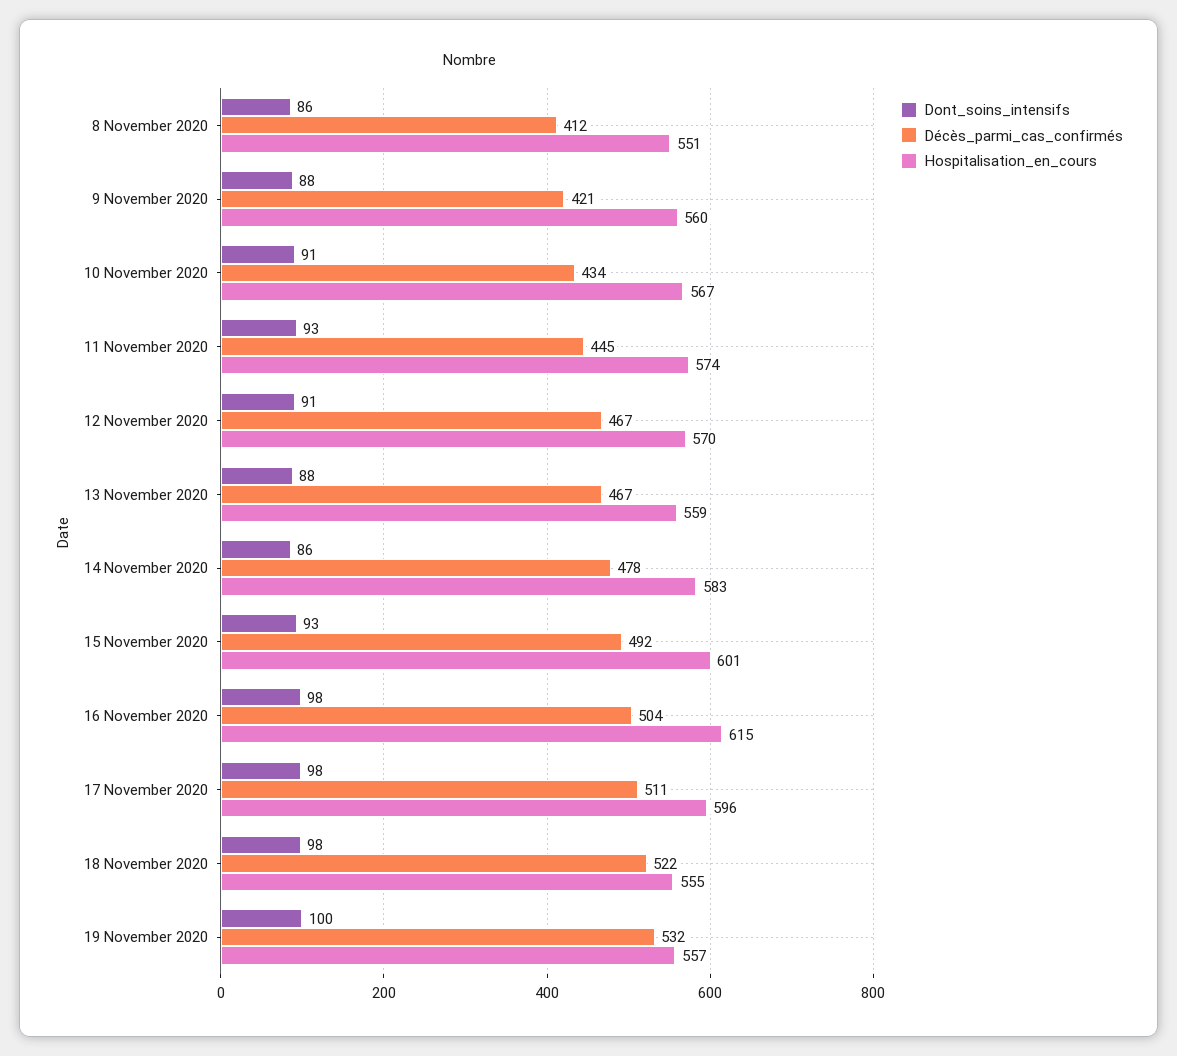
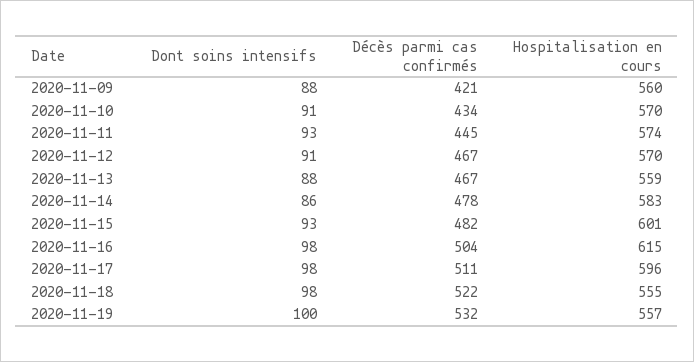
  {
    "Dont_soins_intensifs": {
-     "8 November 2020": 86,
      "9 November 2020": 88,
      "10 November 2020": 91,
      "11 November 2020": 93,
      "12 November 2020": 91,
      "13 November 2020": 88,
      "14 November 2020": 86,
      "15 November 2020": 93,
      "16 November 2020": 98,
      "17 November 2020": 98,
      "18 November 2020": 98,
      "19 November 2020": 100
    },
    "Décès_parmi_cas_confirmés": {
-     "8 November 2020": 412,
      "9 November 2020": 421,
      "10 November 2020": 434,
      "11 November 2020": 445,
      "12 November 2020": 467,
      "13 November 2020": 467,
      "14 November 2020": 478,
-     "15 November 2020": 492,
+     "15 November 2020": 482,
      "16 November 2020": 504,
      "17 November 2020": 511,
      "18 November 2020": 522,
      "19 November 2020": 532
    },
    "Hospitalisation_en_cours": {
-     "8 November 2020": 551,
      "9 November 2020": 560,
-     "10 November 2020": 567,
+     "10 November 2020": 570,
      "11 November 2020": 574,
      "12 November 2020": 570,
      "13 November 2020": 559,
      "14 November 2020": 583,
      "15 November 2020": 601,
      "16 November 2020": 615,
      "17 November 2020": 596,
      "18 November 2020": 555,
      "19 November 2020": 557
    }
  }

